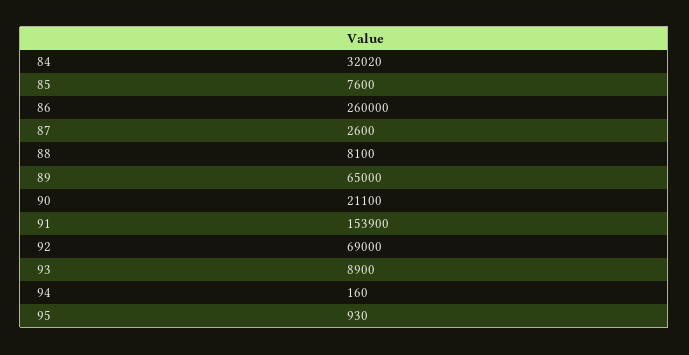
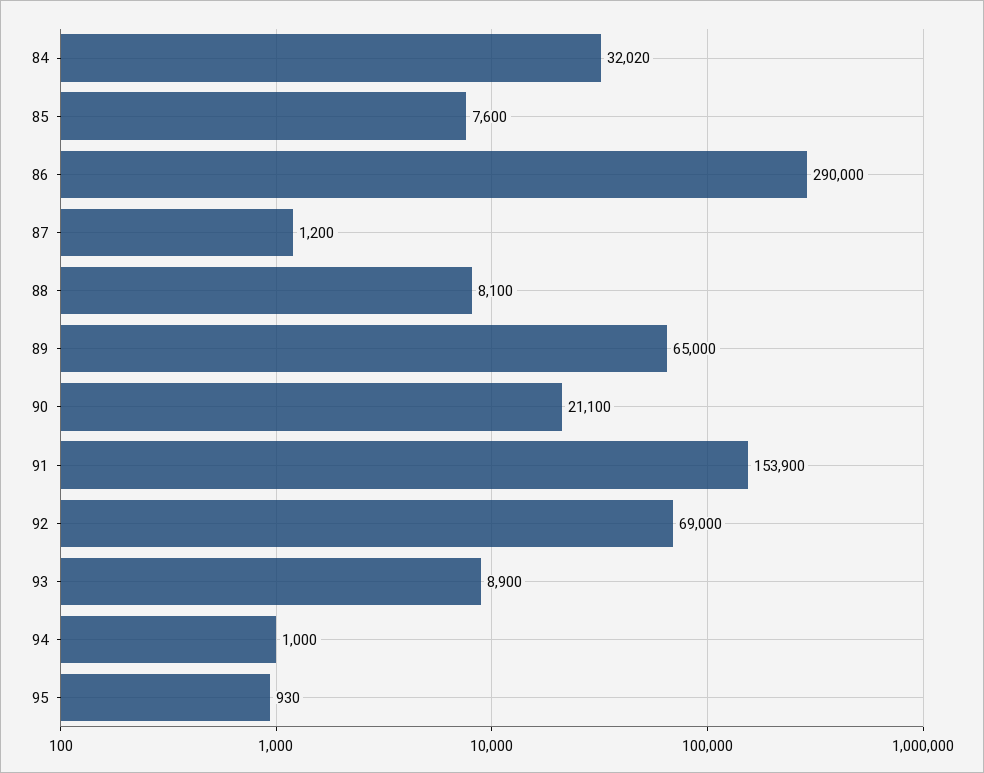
  {
    "84": 32020,
    "85": 7600,
-   "86": 260000,
+   "86": 290000,
-   "87": 2600,
+   "87": 1200,
    "88": 8100,
    "89": 65000,
    "90": 21100,
    "91": 153900,
    "92": 69000,
    "93": 8900,
-   "94": 160,
+   "94": 1000,
    "95": 930
  }

